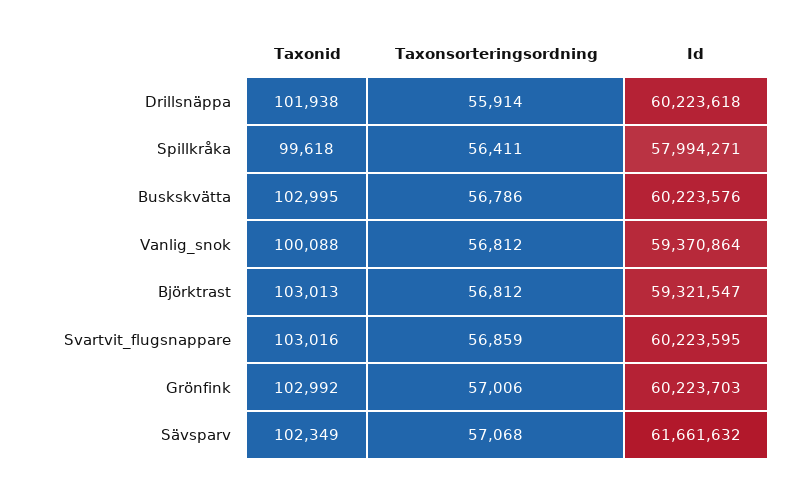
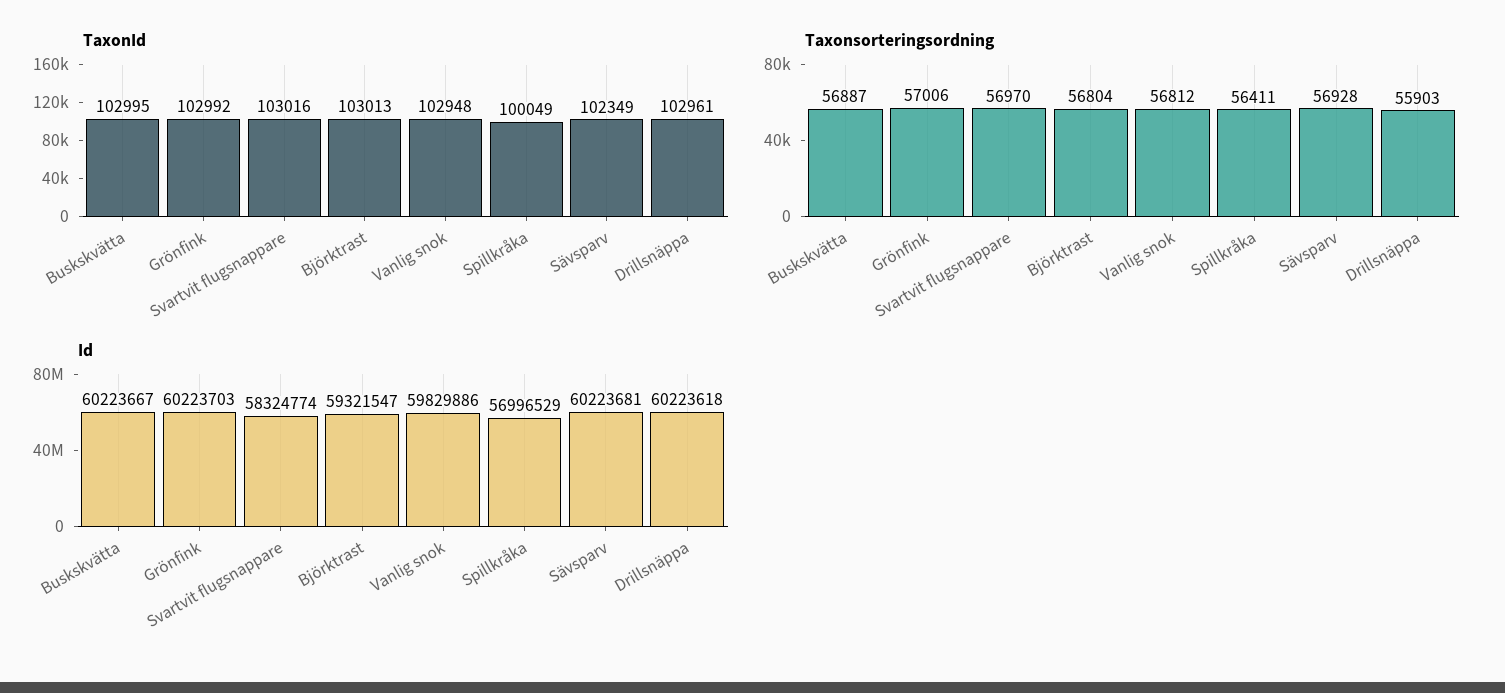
  {
    "Taxonid": {
-     "Drillsnäppa": 101938,
+     "Drillsnäppa": 102961,
-     "Spillkråka": 99618,
+     "Spillkråka": 100049,
      "Buskskvätta": 102995,
-     "Vanlig_snok": 100088,
+     "Vanlig_snok": 102948,
      "Björktrast": 103013,
      "Svartvit_flugsnappare": 103016,
      "Grönfink": 102992,
      "Sävsparv": 102349
    },
    "Taxonsorteringsordning": {
-     "Drillsnäppa": 55914,
+     "Drillsnäppa": 55903,
      "Spillkråka": 56411,
-     "Buskskvätta": 56786,
+     "Buskskvätta": 56887,
      "Vanlig_snok": 56812,
-     "Björktrast": 56812,
+     "Björktrast": 56804,
-     "Svartvit_flugsnappare": 56859,
+     "Svartvit_flugsnappare": 56970,
      "Grönfink": 57006,
-     "Sävsparv": 57068
+     "Sävsparv": 56928
    },
    "Id": {
      "Drillsnäppa": 60223618,
-     "Spillkråka": 57994271,
+     "Spillkråka": 56996529,
-     "Buskskvätta": 60223576,
+     "Buskskvätta": 60223667,
-     "Vanlig_snok": 59370864,
+     "Vanlig_snok": 59829886,
      "Björktrast": 59321547,
-     "Svartvit_flugsnappare": 60223595,
+     "Svartvit_flugsnappare": 58324774,
      "Grönfink": 60223703,
-     "Sävsparv": 61661632
+     "Sävsparv": 60223681
    }
  }

